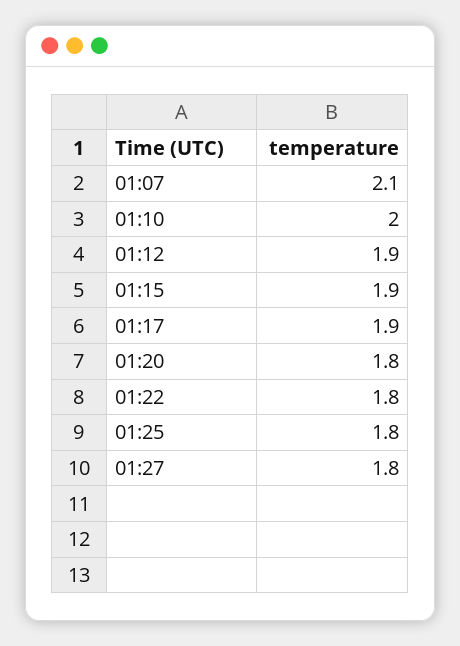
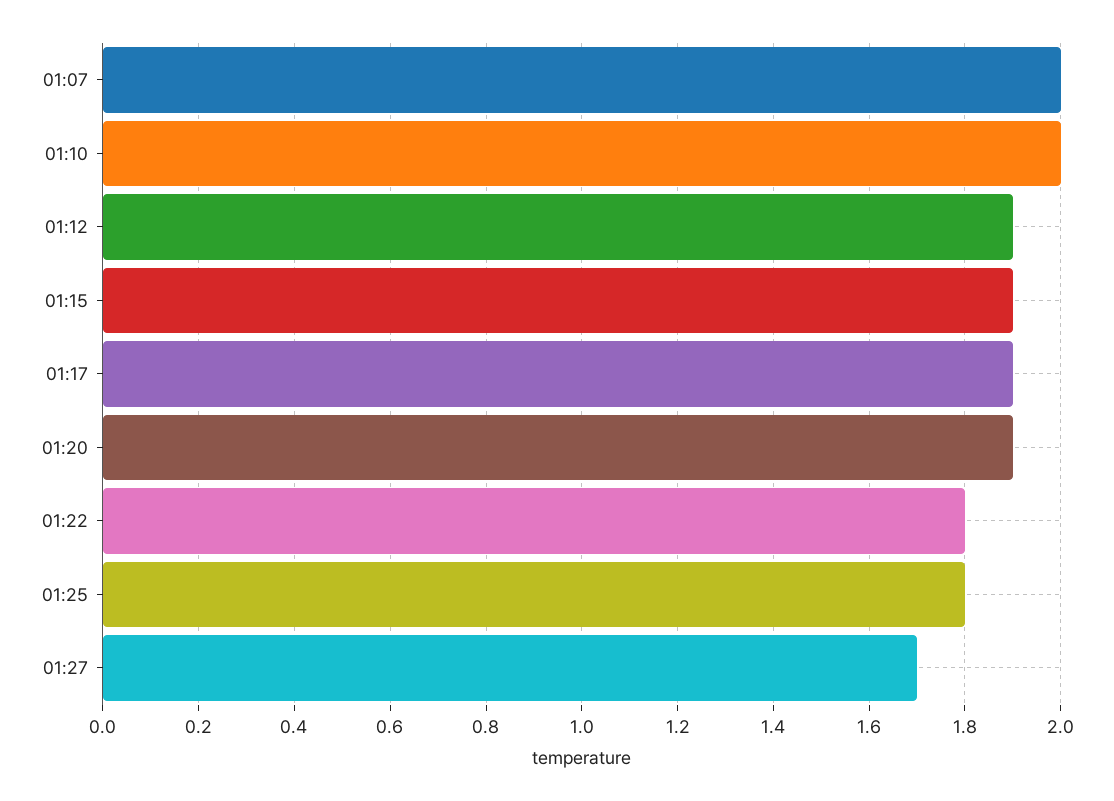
  {
-   "01:07": 2.1,
+   "01:07": 2,
    "01:10": 2,
    "01:12": 1.9,
    "01:15": 1.9,
    "01:17": 1.9,
-   "01:20": 1.8,
+   "01:20": 1.9,
    "01:22": 1.8,
    "01:25": 1.8,
-   "01:27": 1.8
+   "01:27": 1.7
  }

